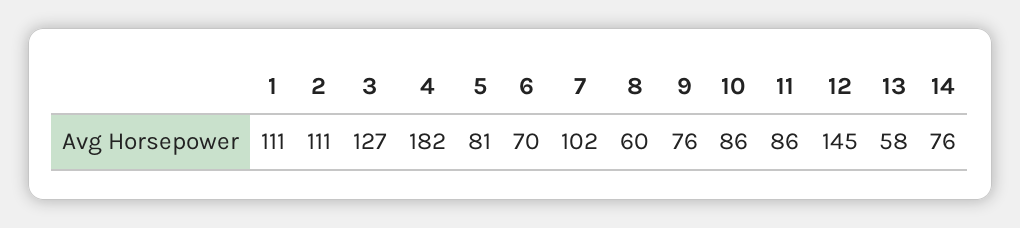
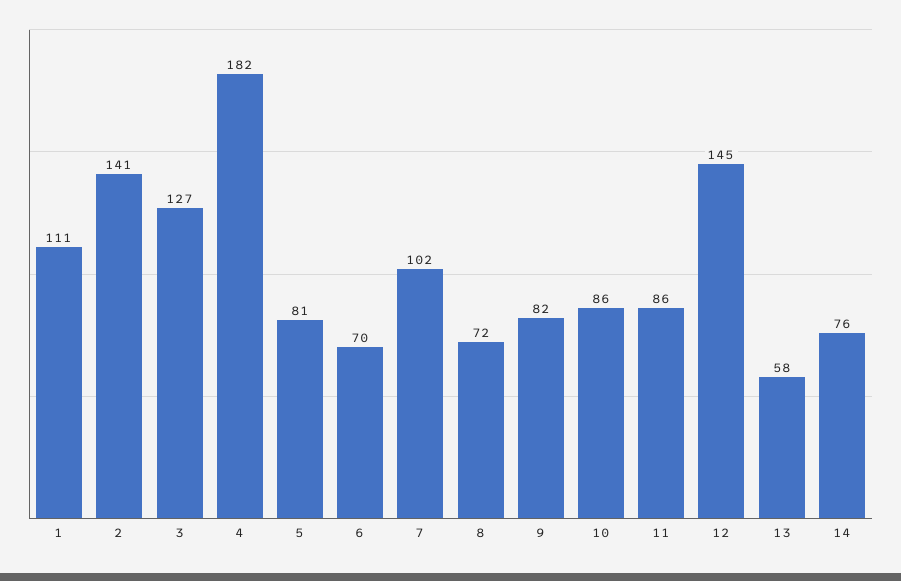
  {
    "1": 111,
-   "2": 111,
+   "2": 141,
    "3": 127,
    "4": 182,
    "5": 81,
    "6": 70,
    "7": 102,
-   "8": 60,
+   "8": 72,
-   "9": 76,
+   "9": 82,
    "10": 86,
    "11": 86,
    "12": 145,
    "13": 58,
    "14": 76
  }

